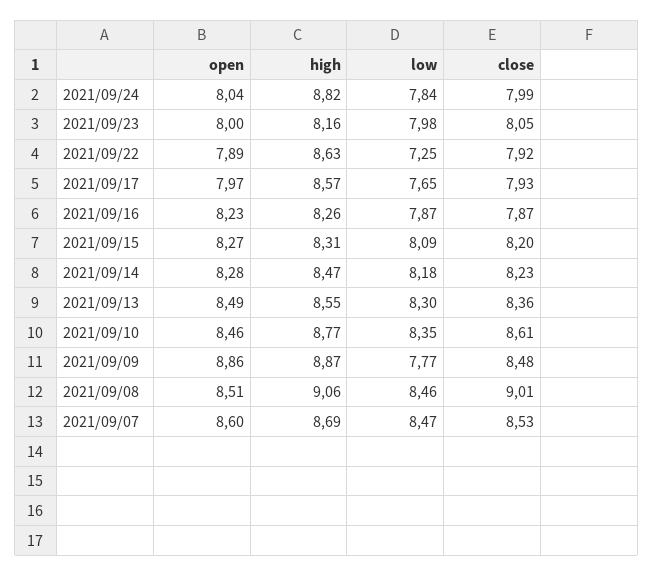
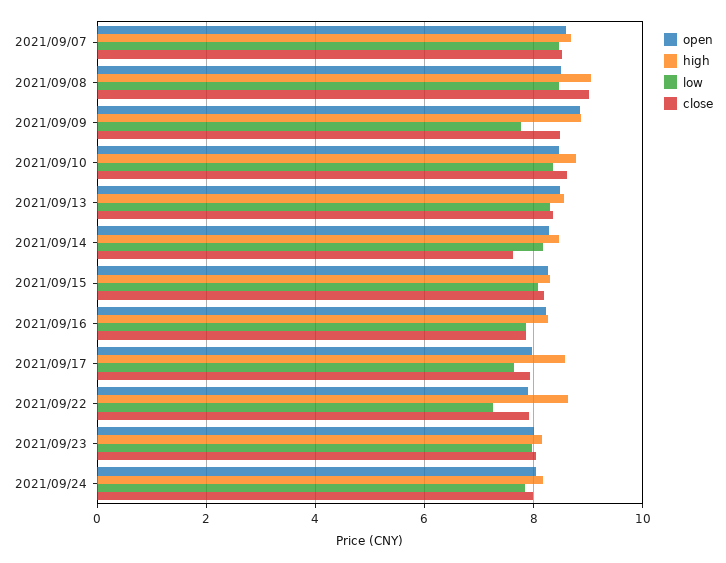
  {
    "open": {
      "2021/09/24": 8.04,
      "2021/09/23": 8,
      "2021/09/22": 7.89,
      "2021/09/17": 7.97,
      "2021/09/16": 8.23,
      "2021/09/15": 8.27,
      "2021/09/14": 8.28,
      "2021/09/13": 8.49,
      "2021/09/10": 8.46,
      "2021/09/09": 8.86,
      "2021/09/08": 8.51,
      "2021/09/07": 8.6
    },
    "high": {
-     "2021/09/24": 8.82,
+     "2021/09/24": 8.2,
      "2021/09/23": 8.16,
      "2021/09/22": 8.63,
      "2021/09/17": 8.57,
      "2021/09/16": 8.26,
      "2021/09/15": 8.31,
      "2021/09/14": 8.47,
      "2021/09/13": 8.55,
      "2021/09/10": 8.77,
      "2021/09/09": 8.87,
      "2021/09/08": 9.06,
      "2021/09/07": 8.69
    },
    "low": {
      "2021/09/24": 7.84,
      "2021/09/23": 7.98,
      "2021/09/22": 7.25,
      "2021/09/17": 7.65,
      "2021/09/16": 7.87,
      "2021/09/15": 8.09,
      "2021/09/14": 8.18,
      "2021/09/13": 8.3,
      "2021/09/10": 8.35,
      "2021/09/09": 7.77,
      "2021/09/08": 8.46,
      "2021/09/07": 8.47
    },
    "close": {
      "2021/09/24": 7.99,
      "2021/09/23": 8.05,
      "2021/09/22": 7.92,
      "2021/09/17": 7.93,
      "2021/09/16": 7.87,
      "2021/09/15": 8.2,
-     "2021/09/14": 8.23,
+     "2021/09/14": 7.6,
      "2021/09/13": 8.36,
      "2021/09/10": 8.61,
      "2021/09/09": 8.48,
      "2021/09/08": 9.01,
      "2021/09/07": 8.53
    }
  }

